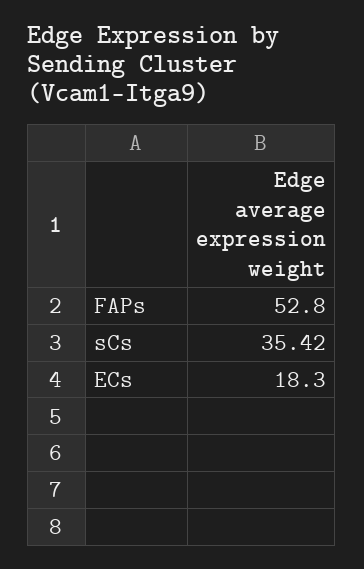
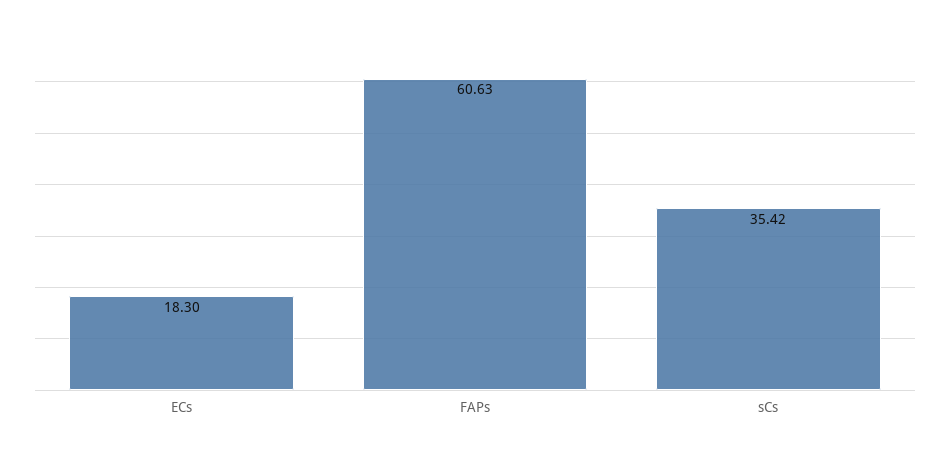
  {
-   "FAPs": 52.8,
+   "FAPs": 60.63,
    "sCs": 35.42,
    "ECs": 18.3
  }

